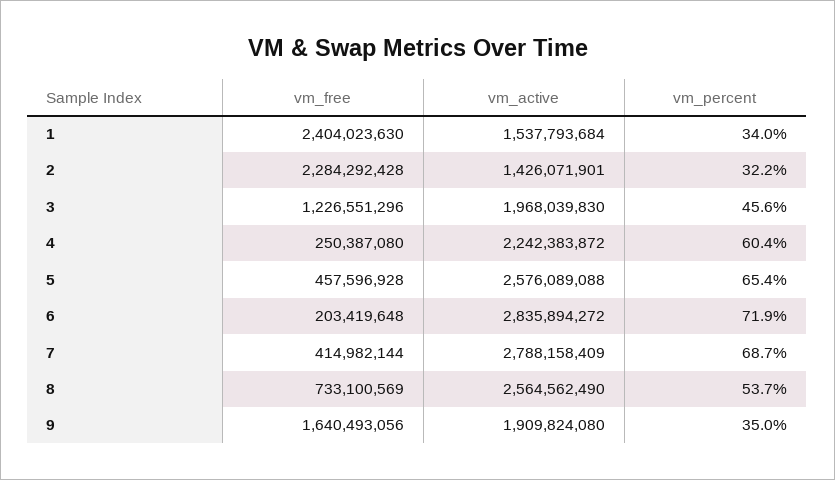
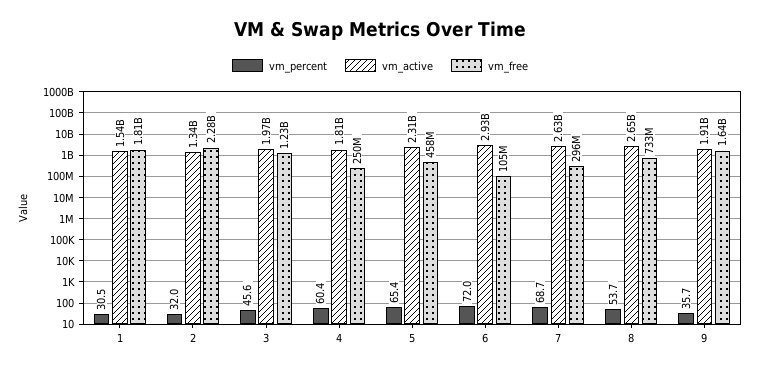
  {
    "vm_free": {
-     "1": 2404023630,
+     "1": 1810000000,
      "2": 2284292428,
      "3": 1226551296,
      "4": 250387080,
      "5": 457596928,
-     "6": 203419648,
+     "6": 105000000,
-     "7": 414982144,
+     "7": 296000000,
      "8": 733100569,
      "9": 1640493056
    },
    "vm_active": {
      "1": 1537793684,
-     "2": 1426071901,
+     "2": 1340000000,
      "3": 1968039830,
-     "4": 2242383872,
+     "4": 1810000000,
-     "5": 2576089088,
+     "5": 2310000000,
-     "6": 2835894272,
+     "6": 2930000000,
-     "7": 2788158409,
+     "7": 2630000000,
-     "8": 2564562490,
+     "8": 2650000000,
      "9": 1909824080
    },
    "vm_percent": {
-     "1": 34,
+     "1": 30.5,
-     "2": 32.2,
+     "2": 32,
      "3": 45.6,
      "4": 60.4,
      "5": 65.4,
-     "6": 71.9,
+     "6": 72,
      "7": 68.7,
      "8": 53.7,
-     "9": 35
+     "9": 35.7
    }
  }

